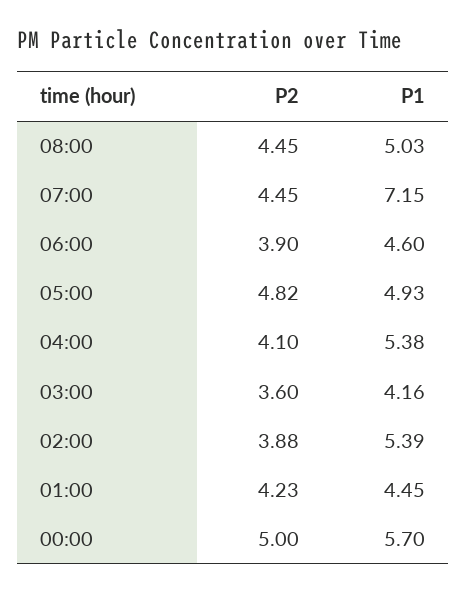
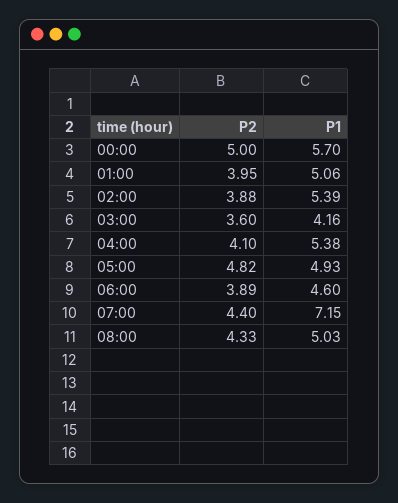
  {
    "P2": {
-     "08:00": 4.45,
+     "08:00": 4.33,
-     "07:00": 4.45,
+     "07:00": 4.4,
-     "06:00": 3.9,
+     "06:00": 3.89,
      "05:00": 4.82,
      "04:00": 4.1,
      "03:00": 3.6,
      "02:00": 3.88,
-     "01:00": 4.23,
+     "01:00": 3.95,
      "00:00": 5
    },
    "P1": {
      "08:00": 5.03,
      "07:00": 7.15,
      "06:00": 4.6,
      "05:00": 4.93,
      "04:00": 5.38,
      "03:00": 4.16,
      "02:00": 5.39,
-     "01:00": 4.45,
+     "01:00": 5.06,
      "00:00": 5.7
    }
  }

